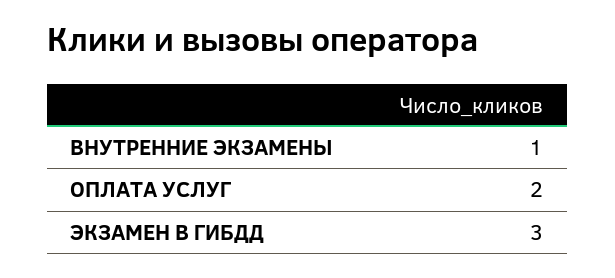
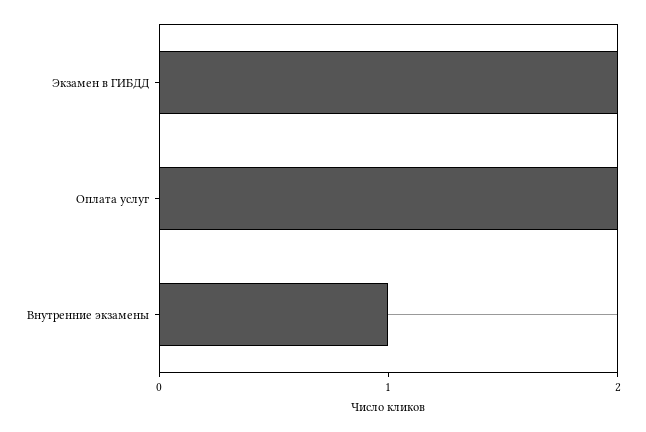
  {
    "ВНУТРЕННИЕ ЭКЗАМЕНЫ": 1,
    "ОПЛАТА УСЛУГ": 2,
-   "ЭКЗАМЕН В ГИБДД": 3
+   "ЭКЗАМЕН В ГИБДД": 2
  }

